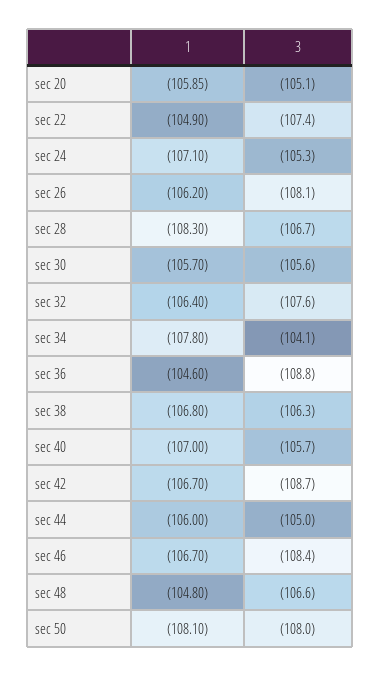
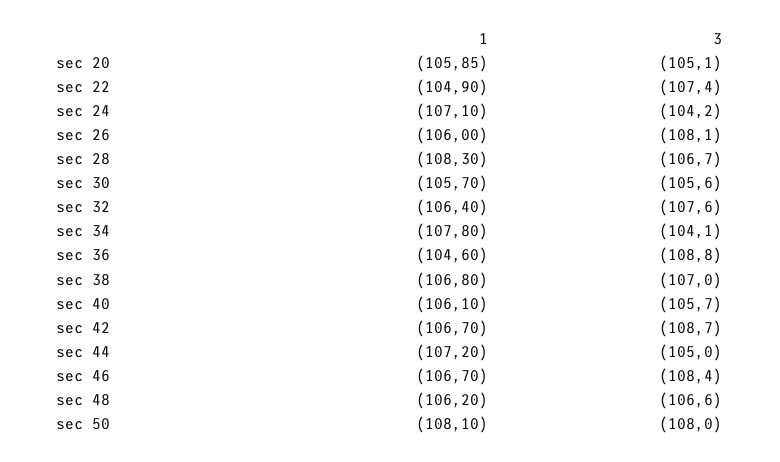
  {
    "1": {
      "sec 20": -105.85,
      "sec 22": -104.9,
      "sec 24": -107.1,
-     "sec 26": -106.2,
+     "sec 26": -106,
      "sec 28": -108.3,
      "sec 30": -105.7,
      "sec 32": -106.4,
      "sec 34": -107.8,
      "sec 36": -104.6,
      "sec 38": -106.8,
-     "sec 40": -107,
+     "sec 40": -106.1,
      "sec 42": -106.7,
-     "sec 44": -106,
+     "sec 44": -107.2,
      "sec 46": -106.7,
-     "sec 48": -104.8,
+     "sec 48": -106.2,
      "sec 50": -108.1
    },
    "3": {
      "sec 20": -105.1,
      "sec 22": -107.4,
-     "sec 24": -105.3,
+     "sec 24": -104.2,
      "sec 26": -108.1,
      "sec 28": -106.7,
      "sec 30": -105.6,
      "sec 32": -107.6,
      "sec 34": -104.1,
      "sec 36": -108.8,
-     "sec 38": -106.3,
+     "sec 38": -107,
      "sec 40": -105.7,
      "sec 42": -108.7,
      "sec 44": -105,
      "sec 46": -108.4,
      "sec 48": -106.6,
      "sec 50": -108
    }
  }

